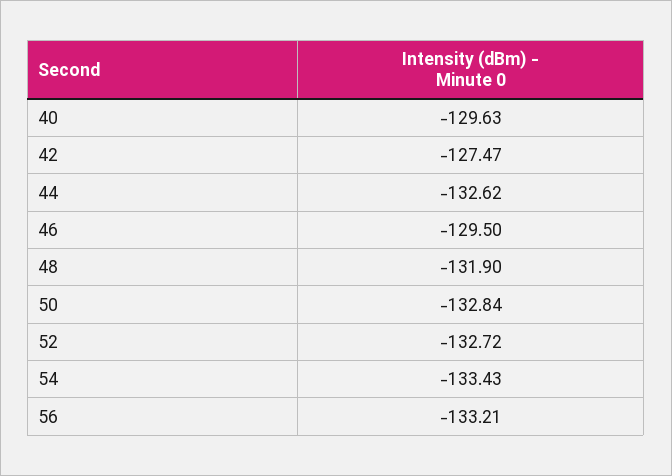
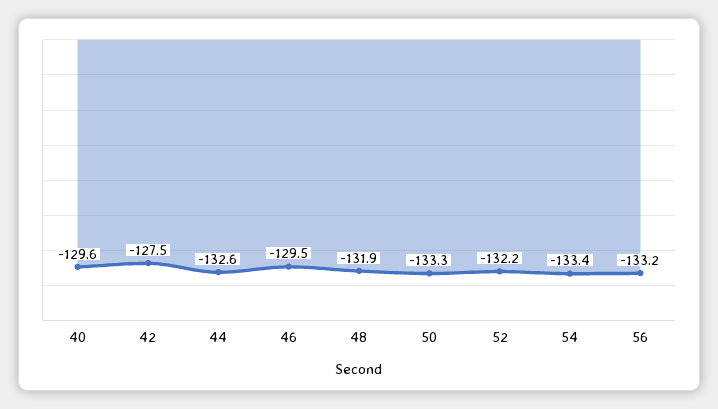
  {
    "40": -129.63,
    "42": -127.47,
    "44": -132.62,
    "46": -129.5,
    "48": -131.9,
-   "50": -132.84,
+   "50": -133.3,
-   "52": -132.72,
+   "52": -132.2,
    "54": -133.43,
    "56": -133.21
  }

